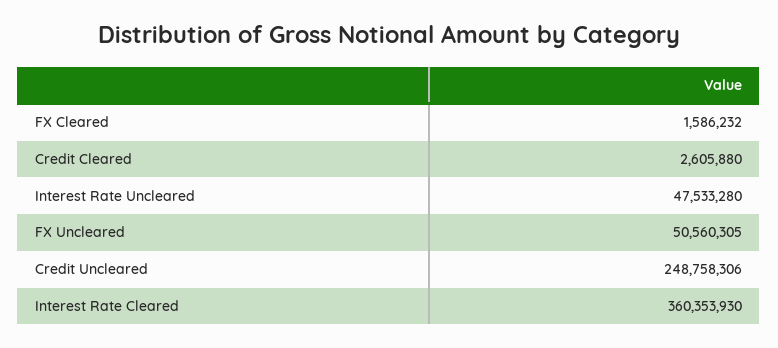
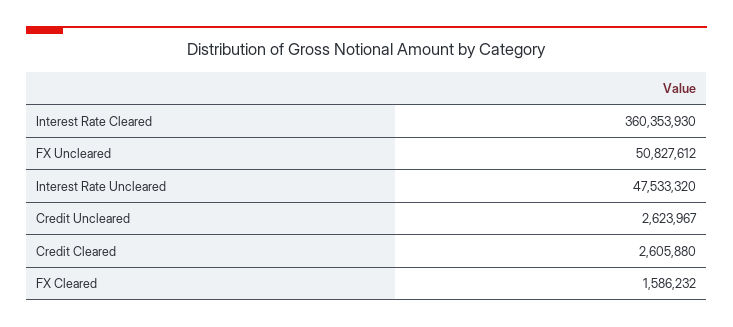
  {
    "FX Cleared": 1586232,
    "Credit Cleared": 2605880,
-   "Interest Rate Uncleared": 47533280,
+   "Interest Rate Uncleared": 47533320,
-   "FX Uncleared": 50560305,
+   "FX Uncleared": 50827612,
-   "Credit Uncleared": 248758306,
+   "Credit Uncleared": 2623967,
    "Interest Rate Cleared": 360353930
  }

